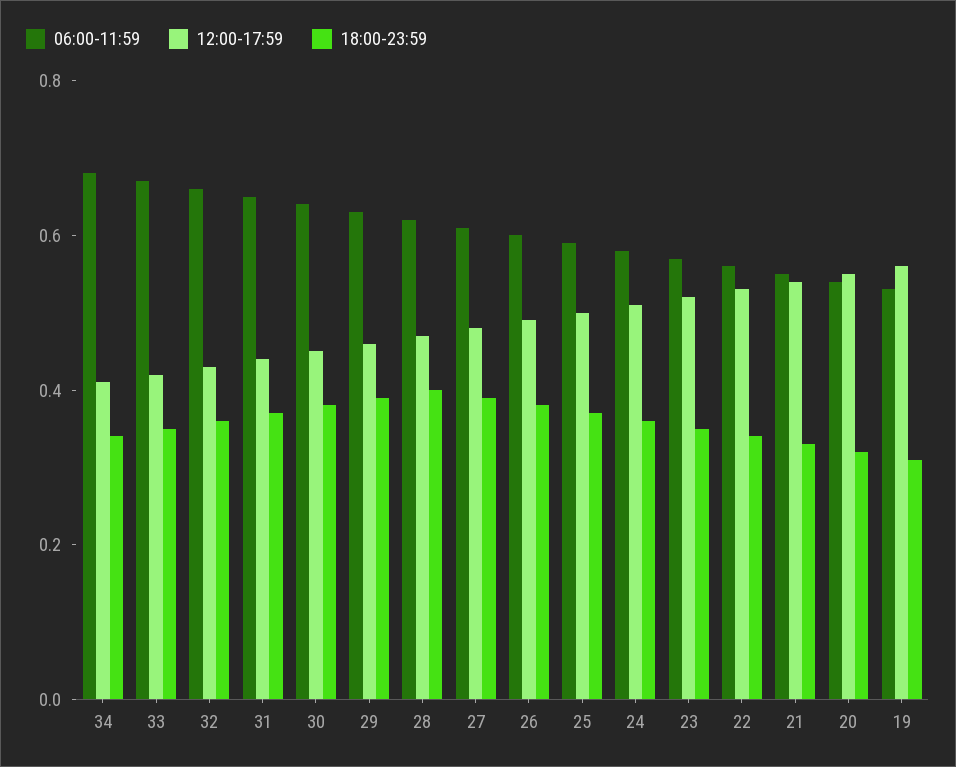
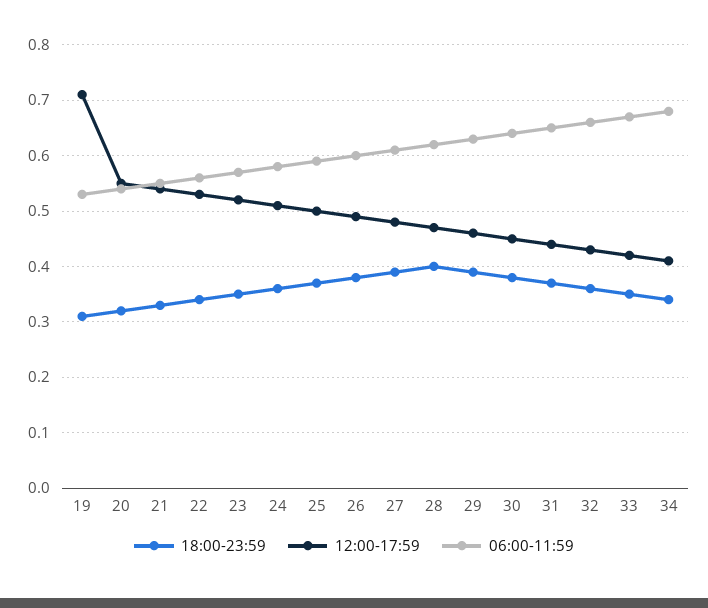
  {
    "06:00-11:59": {
      "34": 0.7,
      "33": 0.65,
      "32": 0.65,
      "31": 0.65,
      "30": 0.65,
      "29": 0.65,
      "28": 0.6,
      "27": 0.6,
      "26": 0.6,
      "25": 0.6,
      "24": 0.6,
      "23": 0.55,
      "22": 0.55,
      "21": 0.55,
      "20": 0.55,
      "19": 0.55
    },
    "12:00-17:59": {
      "34": 0.4,
      "33": 0.4,
      "32": 0.45,
      "31": 0.45,
      "30": 0.45,
      "29": 0.45,
      "28": 0.45,
      "27": 0.5,
      "26": 0.5,
      "25": 0.5,
      "24": 0.5,
      "23": 0.5,
      "22": 0.55,
      "21": 0.55,
      "20": 0.55,
-     "19": 0.55
+     "19": 0.7
    },
    "18:00-23:59": {
      "34": 0.35,
      "33": 0.35,
      "32": 0.35,
      "31": 0.35,
      "30": 0.4,
      "29": 0.4,
      "28": 0.4,
      "27": 0.4,
      "26": 0.4,
      "25": 0.35,
      "24": 0.35,
      "23": 0.35,
      "22": 0.35,
      "21": 0.35,
      "20": 0.3,
      "19": 0.3
    }
  }

